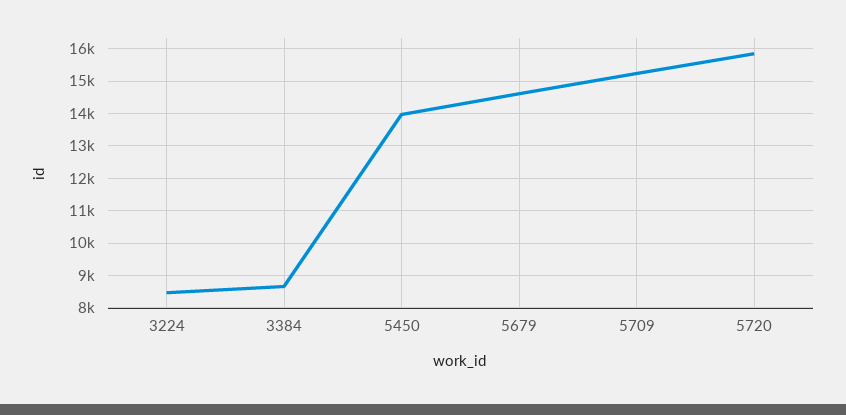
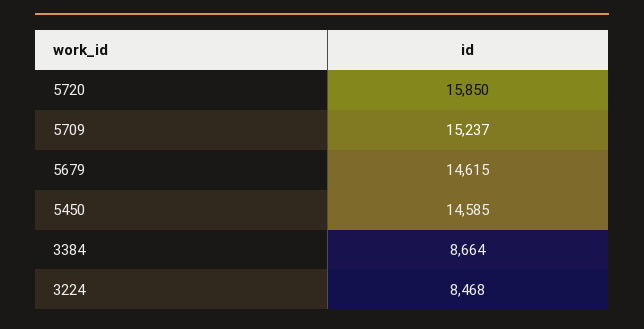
  {
    "3224": 8468,
    "3384": 8664,
-   "5450": 14000,
+   "5450": 14585,
    "5679": 14615,
    "5709": 15237,
    "5720": 15850
  }

